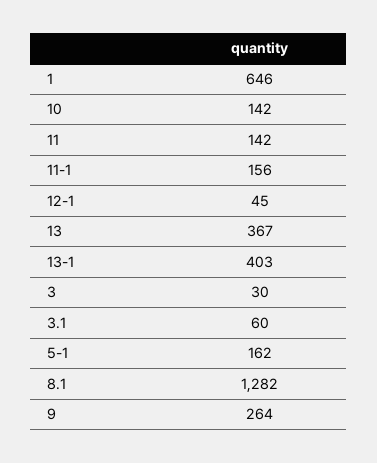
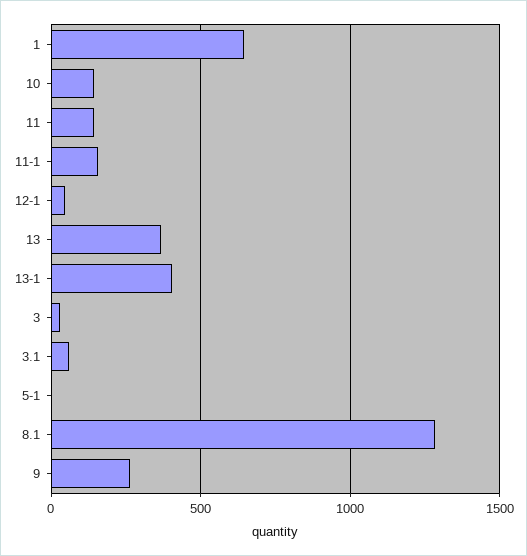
  {
    "1": 646,
    "10": 142,
    "11": 142,
    "11-1": 156,
    "12-1": 45,
    "13": 367,
    "13-1": 403,
    "3": 30,
    "3.1": 60,
-   "5-1": 162,
+   "5-1": 0,
    "8.1": 1282,
    "9": 264
  }

